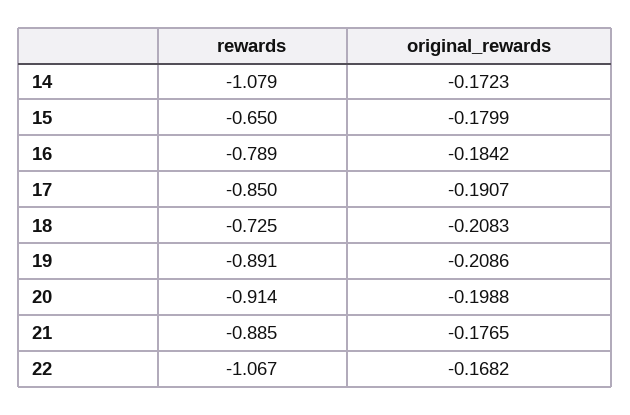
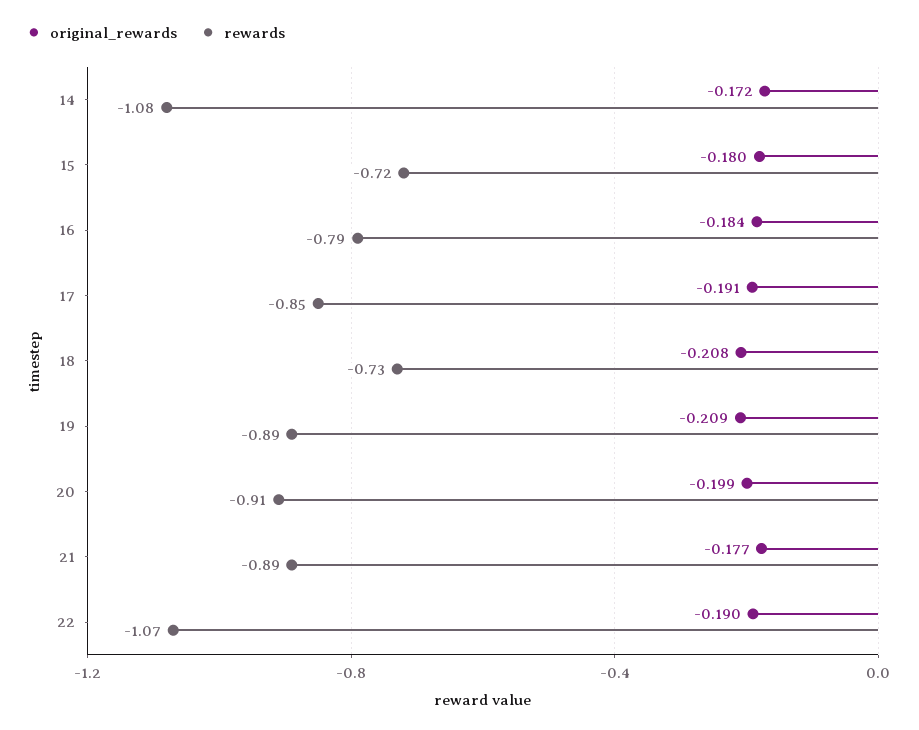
  {
    "rewards": {
      "14": -1.079,
-     "15": -0.65,
+     "15": -0.72,
      "16": -0.789,
      "17": -0.85,
      "18": -0.725,
      "19": -0.891,
      "20": -0.914,
      "21": -0.885,
      "22": -1.067
    },
    "original_rewards": {
      "14": -0.1723,
      "15": -0.1799,
      "16": -0.1842,
      "17": -0.1907,
      "18": -0.2083,
      "19": -0.2086,
      "20": -0.1988,
      "21": -0.1765,
-     "22": -0.1682
+     "22": -0.19
    }
  }

